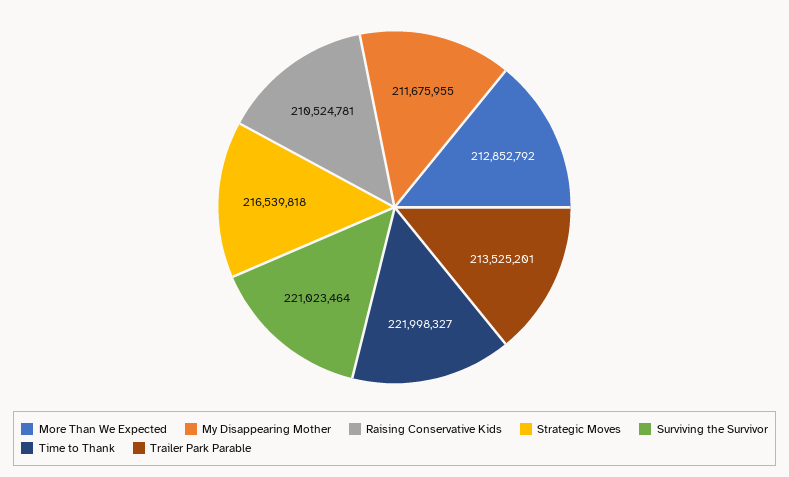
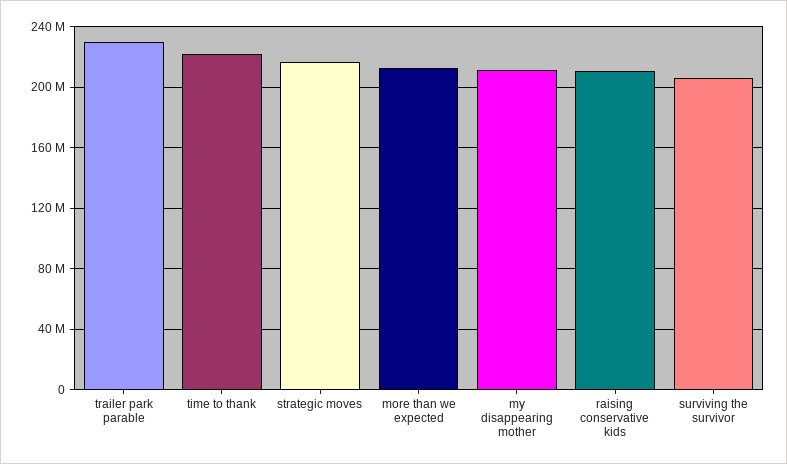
  {
    "More Than We Expected": 212852792,
    "My Disappearing Mother": 211675955,
    "Raising Conservative Kids": 210524781,
    "Strategic Moves": 216539818,
-   "Surviving the Survivor": 221023464,
+   "Surviving the Survivor": 205000000,
    "Time to Thank": 221998327,
-   "Trailer Park Parable": 213525201
+   "Trailer Park Parable": 230000000
  }

